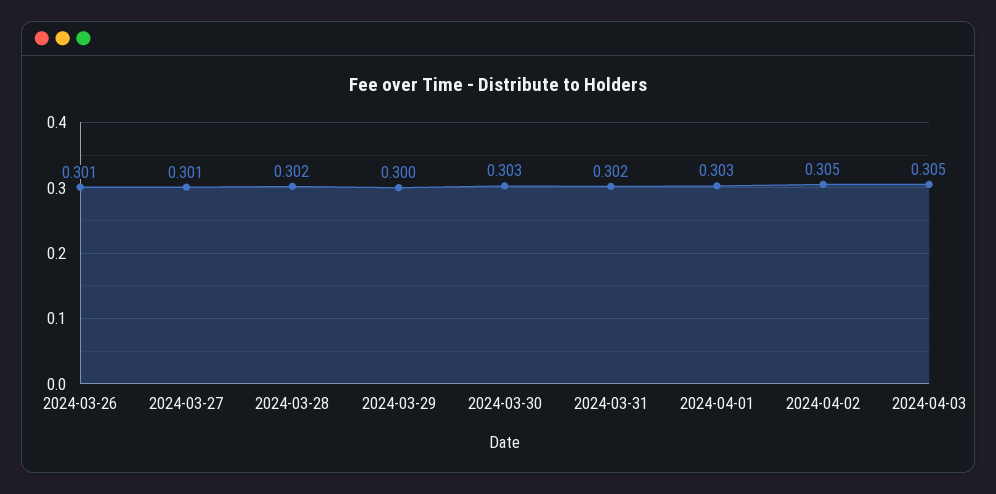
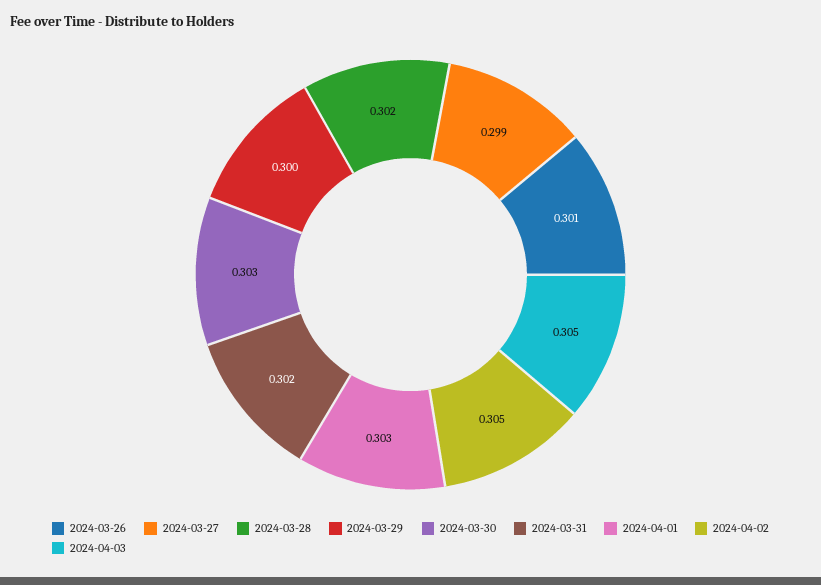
  {
    "2024-03-26": 0.301,
-   "2024-03-27": 0.301,
+   "2024-03-27": 0.299,
    "2024-03-28": 0.302,
    "2024-03-29": 0.3,
    "2024-03-30": 0.303,
    "2024-03-31": 0.302,
    "2024-04-01": 0.303,
    "2024-04-02": 0.305,
    "2024-04-03": 0.305
  }

